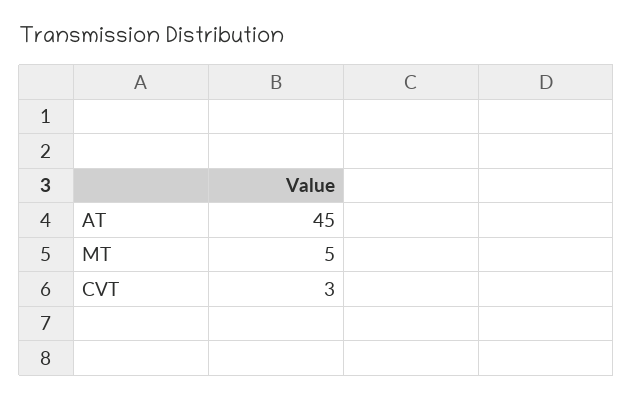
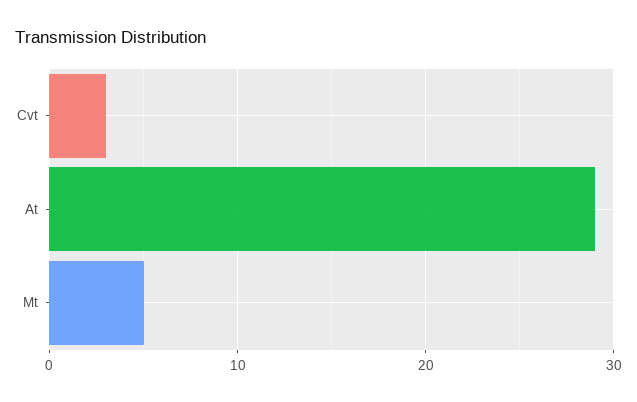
  {
-   "AT": 45,
+   "AT": 29,
    "MT": 5,
    "CVT": 3
  }

